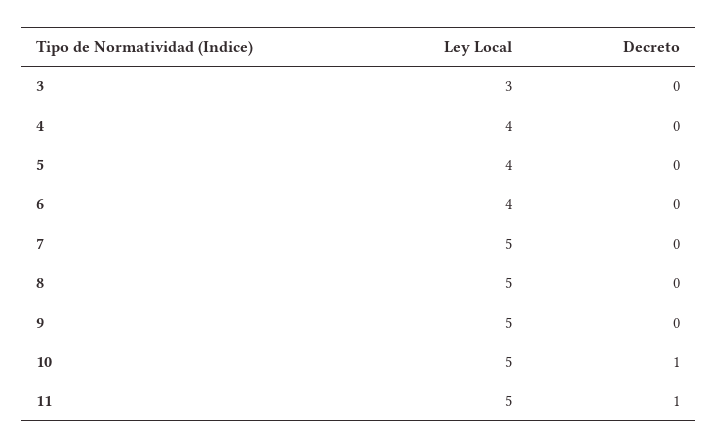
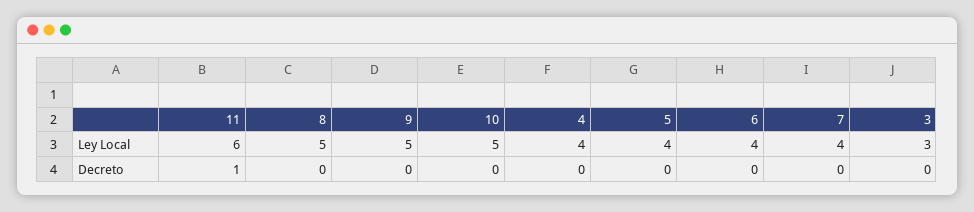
  {
    "Ley Local": {
      "3": 3,
      "4": 4,
      "5": 4,
      "6": 4,
-     "7": 5,
+     "7": 4,
      "8": 5,
      "9": 5,
      "10": 5,
-     "11": 5
+     "11": 6
    },
    "Decreto": {
      "3": 0,
      "4": 0,
      "5": 0,
      "6": 0,
      "7": 0,
      "8": 0,
      "9": 0,
-     "10": 1,
+     "10": 0,
      "11": 1
    }
  }

